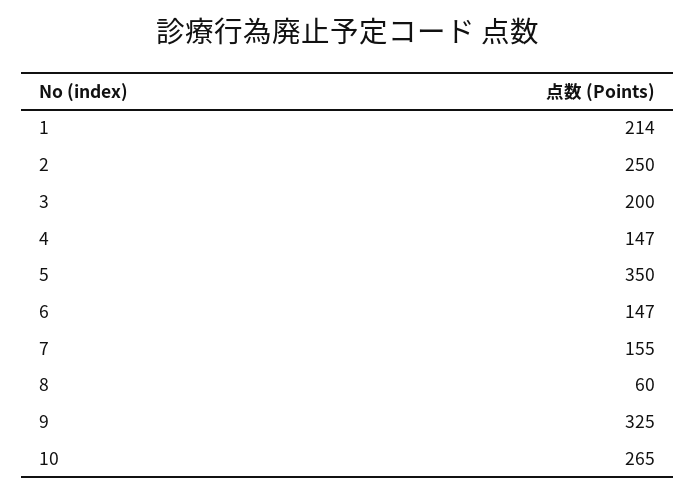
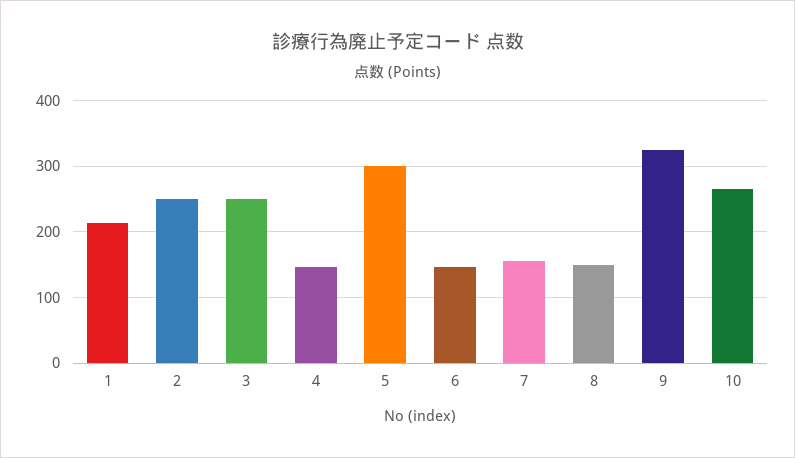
  {
    "1": 214,
    "2": 250,
-   "3": 200,
+   "3": 250,
    "4": 147,
-   "5": 350,
+   "5": 300,
    "6": 147,
    "7": 155,
-   "8": 60,
+   "8": 150,
    "9": 325,
    "10": 265
  }

